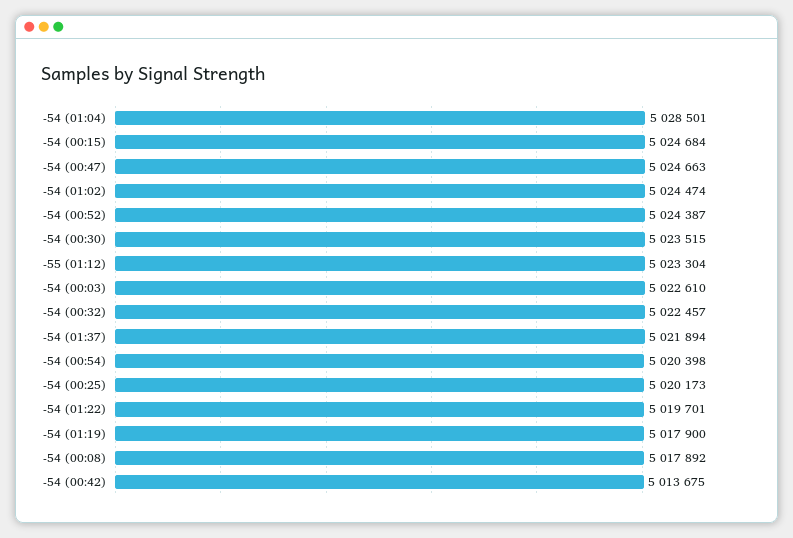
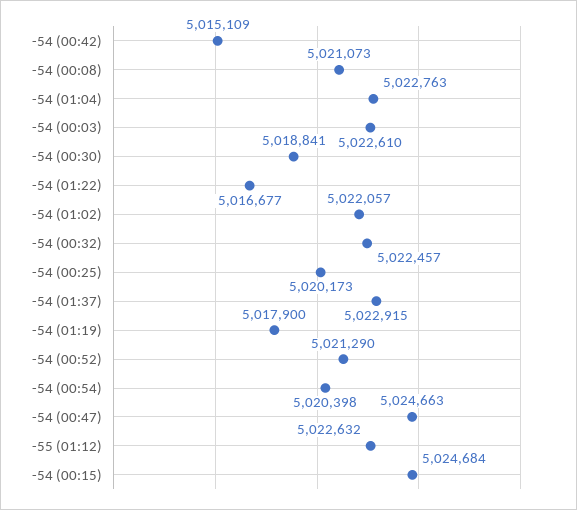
  {
-   "-54 (01:04)": 5028501,
+   "-54 (01:04)": 5022763,
    "-54 (00:15)": 5024684,
    "-54 (00:47)": 5024663,
-   "-54 (01:02)": 5024474,
+   "-54 (01:02)": 5022057,
-   "-54 (00:52)": 5024387,
+   "-54 (00:52)": 5021290,
-   "-54 (00:30)": 5023515,
+   "-54 (00:30)": 5018841,
-   "-55 (01:12)": 5023304,
+   "-55 (01:12)": 5022632,
    "-54 (00:03)": 5022610,
    "-54 (00:32)": 5022457,
-   "-54 (01:37)": 5021894,
+   "-54 (01:37)": 5022915,
    "-54 (00:54)": 5020398,
    "-54 (00:25)": 5020173,
-   "-54 (01:22)": 5019701,
+   "-54 (01:22)": 5016677,
    "-54 (01:19)": 5017900,
-   "-54 (00:08)": 5017892,
+   "-54 (00:08)": 5021073,
-   "-54 (00:42)": 5013675
+   "-54 (00:42)": 5015109
  }

